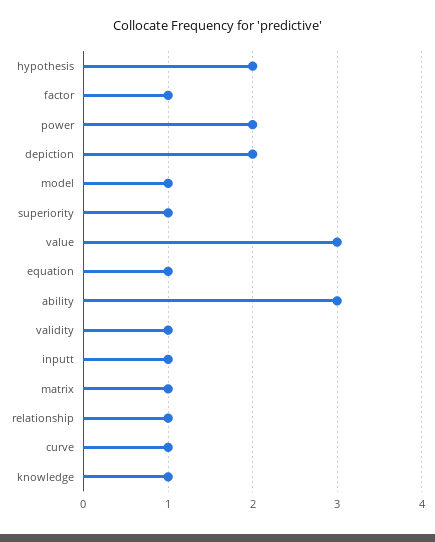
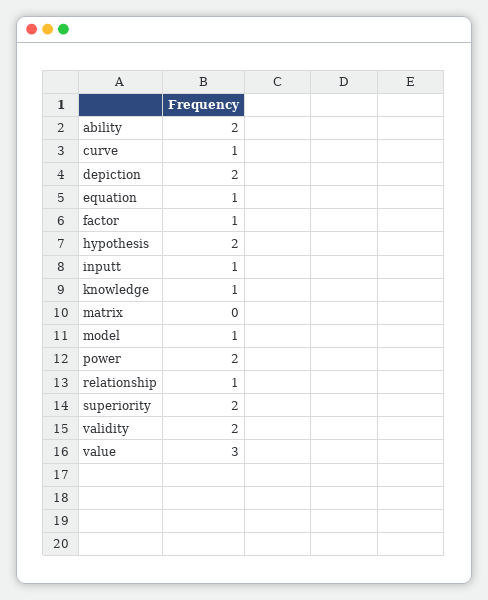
  {
    "hypothesis": 2,
    "factor": 1,
    "power": 2,
    "depiction": 2,
    "model": 1,
-   "superiority": 1,
+   "superiority": 2,
    "value": 3,
    "equation": 1,
-   "ability": 3,
+   "ability": 2,
-   "validity": 1,
+   "validity": 2,
    "inputt": 1,
-   "matrix": 1,
+   "matrix": 0,
    "relationship": 1,
    "curve": 1,
    "knowledge": 1
  }

